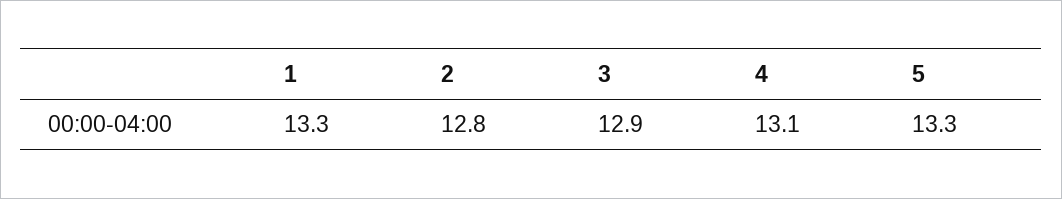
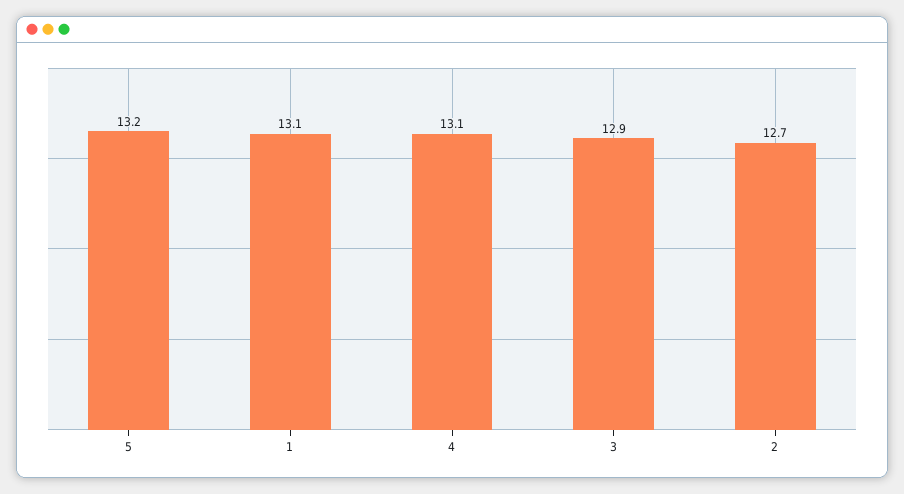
  {
-   "1": 13.3,
+   "1": 13.1,
-   "2": 12.8,
+   "2": 12.7,
    "3": 12.9,
    "4": 13.1,
-   "5": 13.3
+   "5": 13.2
  }

